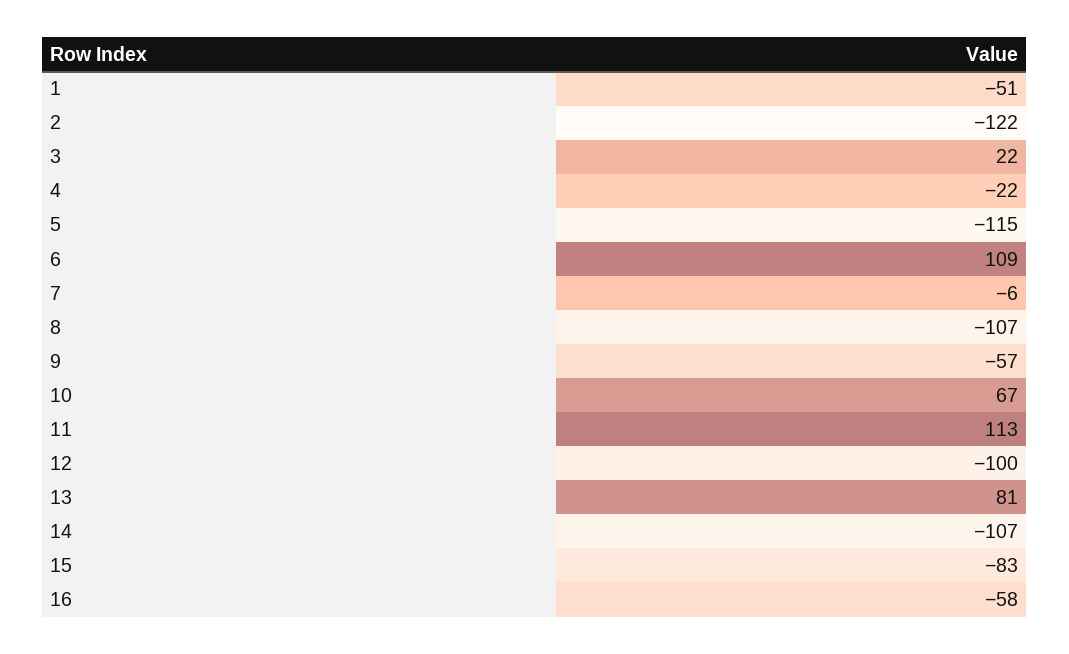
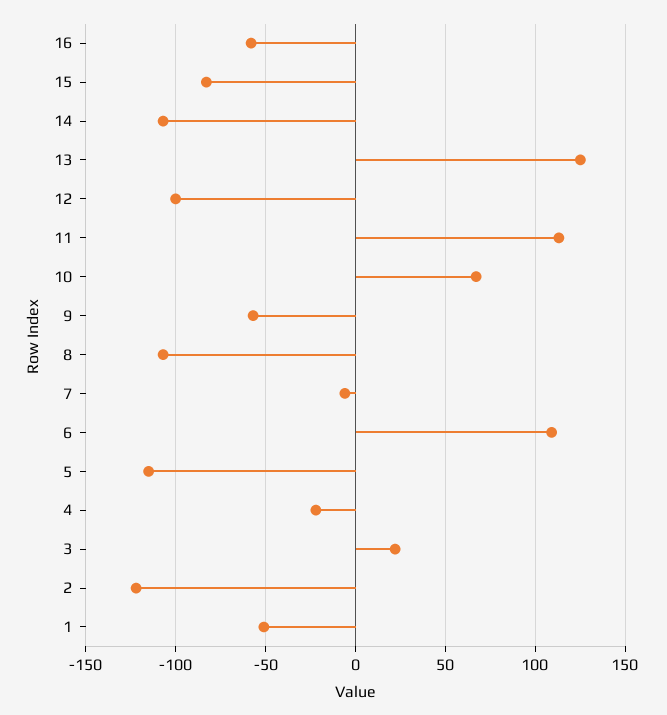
  {
    "1": -51,
    "2": -122,
    "3": 22,
    "4": -22,
    "5": -115,
    "6": 109,
    "7": -6,
    "8": -107,
    "9": -57,
    "10": 67,
    "11": 113,
    "12": -100,
-   "13": 81,
+   "13": 125,
    "14": -107,
    "15": -83,
    "16": -58
  }

